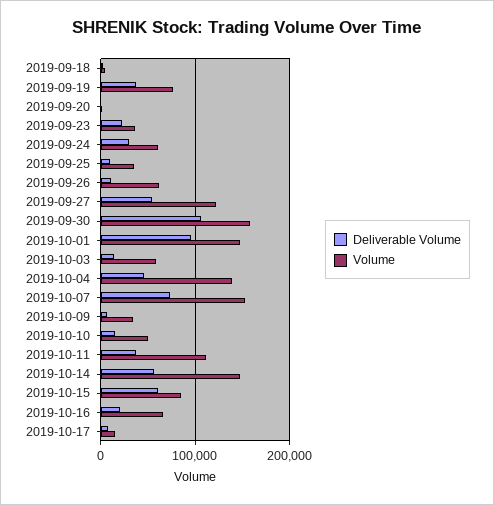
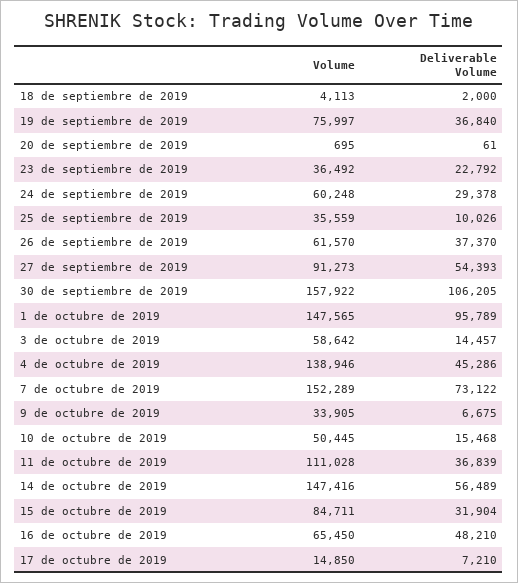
  {
    "Deliverable Volume": {
      "2019-09-18": 2000,
      "2019-09-19": 36840,
      "2019-09-20": 61,
      "2019-09-23": 22792,
      "2019-09-24": 29378,
      "2019-09-25": 10026,
-     "2019-09-26": 10000,
+     "2019-09-26": 37370,
      "2019-09-27": 54393,
      "2019-09-30": 106205,
      "2019-10-01": 95789,
      "2019-10-03": 14457,
      "2019-10-04": 45286,
      "2019-10-07": 73122,
      "2019-10-09": 6675,
      "2019-10-10": 15468,
      "2019-10-11": 36839,
      "2019-10-14": 56489,
-     "2019-10-15": 60000,
+     "2019-10-15": 31904,
-     "2019-10-16": 20000,
+     "2019-10-16": 48210,
      "2019-10-17": 7210
    },
    "Volume": {
      "2019-09-18": 4113,
      "2019-09-19": 75997,
      "2019-09-20": 695,
      "2019-09-23": 36492,
      "2019-09-24": 60248,
      "2019-09-25": 35559,
      "2019-09-26": 61570,
-     "2019-09-27": 120000,
+     "2019-09-27": 91273,
      "2019-09-30": 157922,
      "2019-10-01": 147565,
      "2019-10-03": 58642,
      "2019-10-04": 138946,
      "2019-10-07": 152289,
      "2019-10-09": 33905,
      "2019-10-10": 50445,
      "2019-10-11": 111028,
      "2019-10-14": 147416,
      "2019-10-15": 84711,
      "2019-10-16": 65450,
      "2019-10-17": 14850
    }
  }

